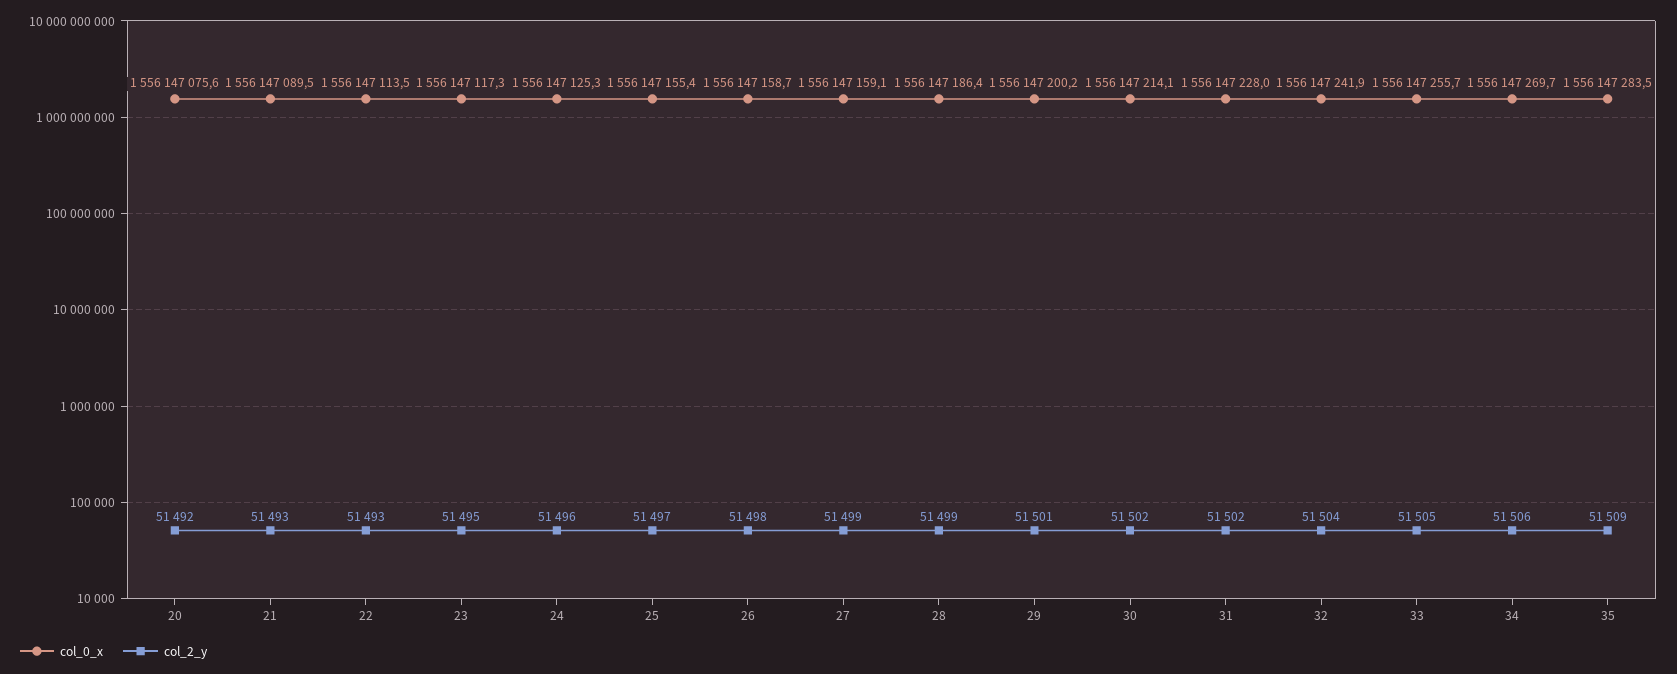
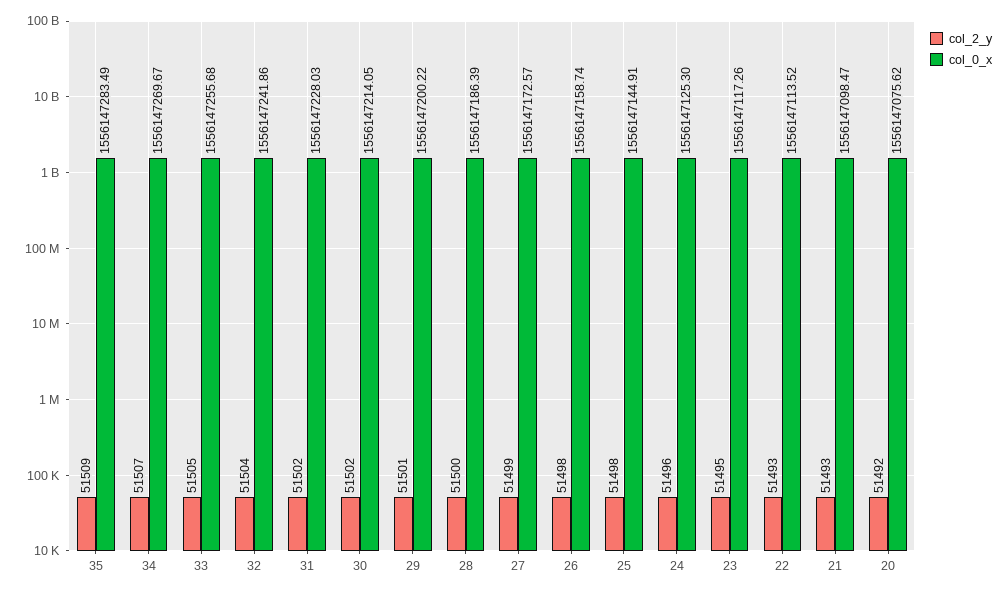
  {
    "col_0_x": {
      "20": 1556147075.62,
-     "21": 1556147089.5,
+     "21": 1556147098.47,
      "22": 1556147113.52,
      "23": 1556147117.26,
      "24": 1556147125.3,
-     "25": 1556147155.4,
+     "25": 1556147144.91,
      "26": 1556147158.74,
-     "27": 1556147159.1,
+     "27": 1556147172.57,
      "28": 1556147186.39,
      "29": 1556147200.22,
      "30": 1556147214.05,
      "31": 1556147228.03,
      "32": 1556147241.86,
      "33": 1556147255.68,
      "34": 1556147269.67,
      "35": 1556147283.49
    },
    "col_2_y": {
      "20": 51492,
      "21": 51493,
      "22": 51493,
      "23": 51495,
      "24": 51496,
-     "25": 51497,
+     "25": 51498,
      "26": 51498,
      "27": 51499,
-     "28": 51499,
+     "28": 51500,
      "29": 51501,
      "30": 51502,
      "31": 51502,
      "32": 51504,
      "33": 51505,
-     "34": 51506,
+     "34": 51507,
      "35": 51509
    }
  }

